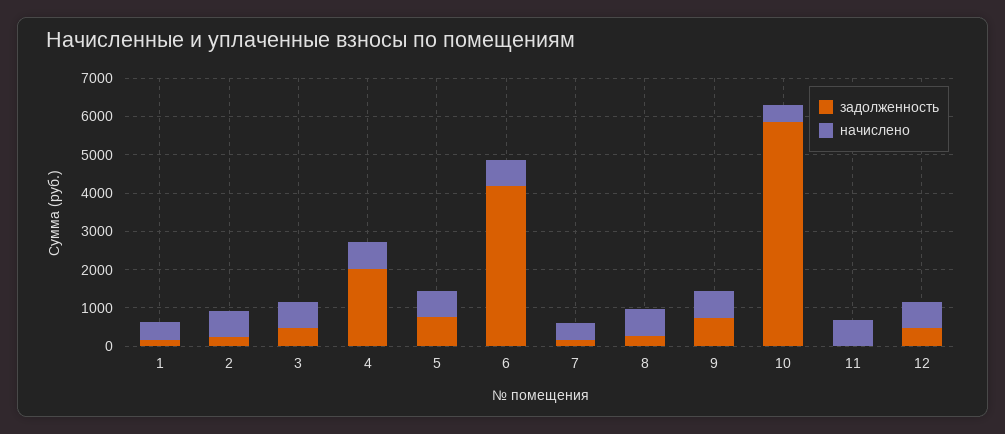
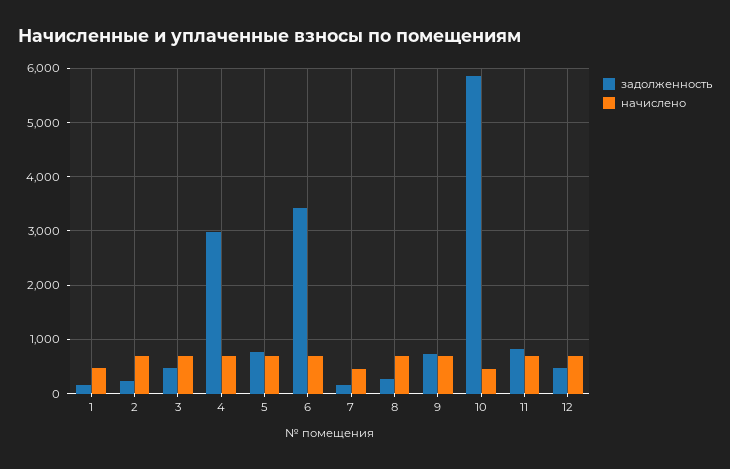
  {
    "задолженность": {
      "1": 200,
      "2": 200,
      "3": 400,
-     "4": 2000,
+     "4": 3000,
      "5": 800,
-     "6": 4250,
+     "6": 3400,
      "7": 200,
      "8": 200,
      "9": 800,
      "10": 5800,
-     "11": 0,
+     "11": 800,
      "12": 400
    },
    "начислено": {
      "1": 400,
      "2": 600,
      "3": 600,
      "4": 600,
      "5": 600,
      "6": 600,
      "7": 400,
      "8": 600,
      "9": 800,
      "10": 400,
      "11": 600,
      "12": 600
    }
  }

